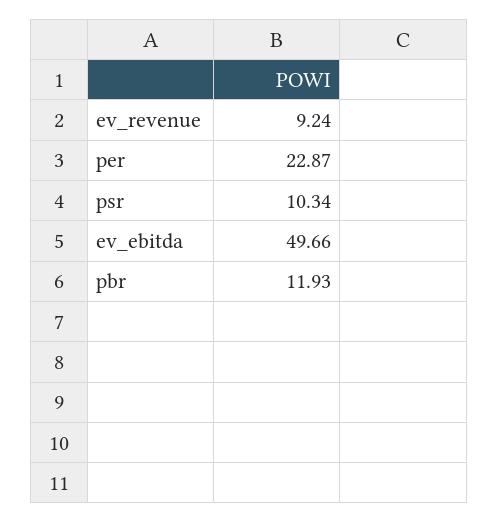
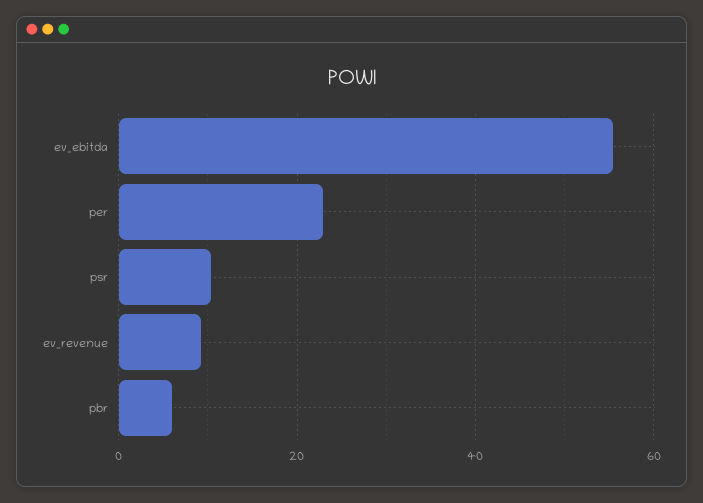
  {
    "ev_revenue": 9.24,
    "per": 22.87,
    "psr": 10.34,
-   "ev_ebitda": 49.66,
+   "ev_ebitda": 56,
-   "pbr": 11.93
+   "pbr": 6
  }

